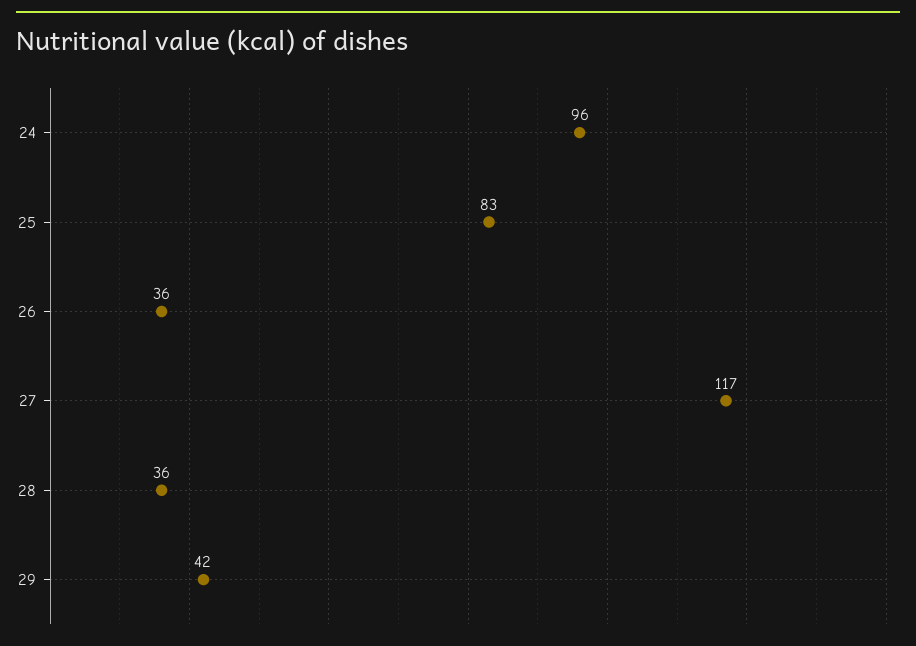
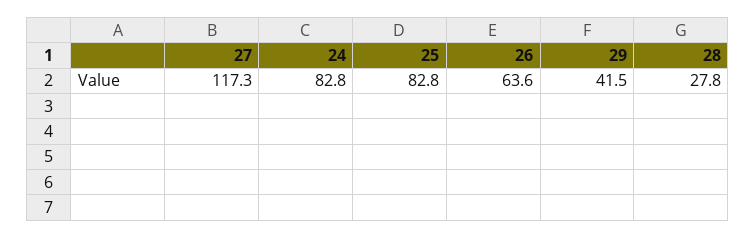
  {
-   "24": 96,
+   "24": 82.8,
    "25": 82.8,
-   "26": 36,
+   "26": 63.6,
    "27": 117.3,
-   "28": 36,
+   "28": 27.8,
    "29": 41.5
  }

